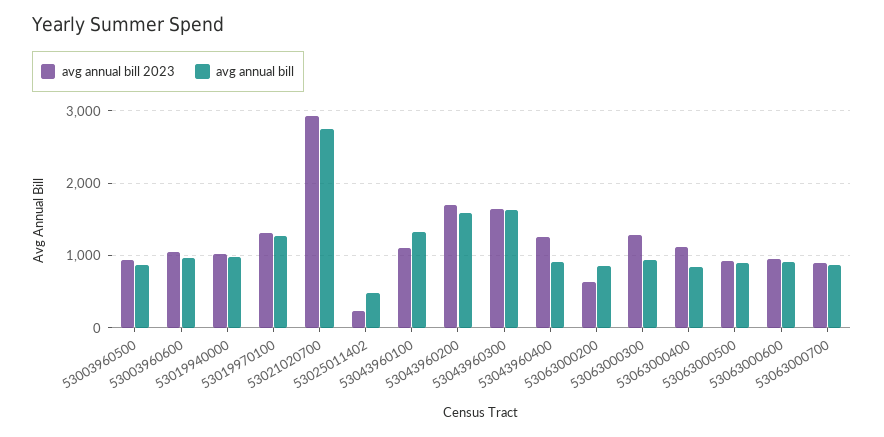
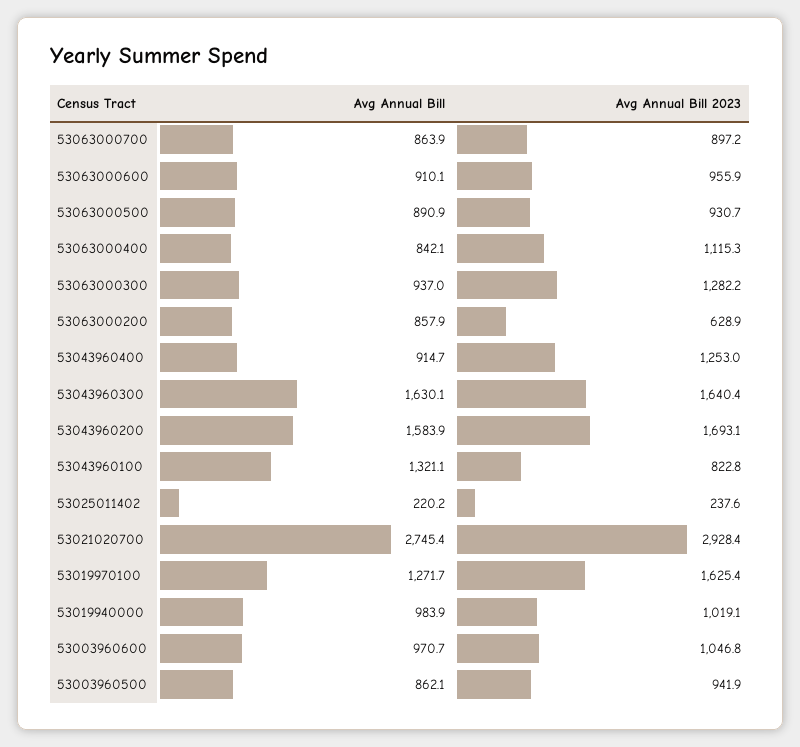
  {
    "avg annual bill 2023": {
      "53003960500": 941.9,
      "53003960600": 1046.8,
      "53019940000": 1019.1,
-     "53019970100": 1300,
+     "53019970100": 1625.4,
      "53021020700": 2928.4,
      "53025011402": 237.6,
-     "53043960100": 1100,
+     "53043960100": 822.8,
      "53043960200": 1693.1,
      "53043960300": 1640.4,
      "53043960400": 1253,
      "53063000200": 628.9,
      "53063000300": 1282.2,
      "53063000400": 1115.3,
      "53063000500": 930.7,
      "53063000600": 955.9,
      "53063000700": 897.2
    },
    "avg annual bill": {
      "53003960500": 862.1,
      "53003960600": 970.7,
      "53019940000": 983.9,
      "53019970100": 1271.7,
      "53021020700": 2745.4,
-     "53025011402": 500,
+     "53025011402": 220.2,
      "53043960100": 1321.1,
      "53043960200": 1583.9,
      "53043960300": 1630.1,
      "53043960400": 914.7,
      "53063000200": 857.9,
      "53063000300": 937,
      "53063000400": 842.1,
      "53063000500": 890.9,
      "53063000600": 910.1,
      "53063000700": 863.9
    }
  }

